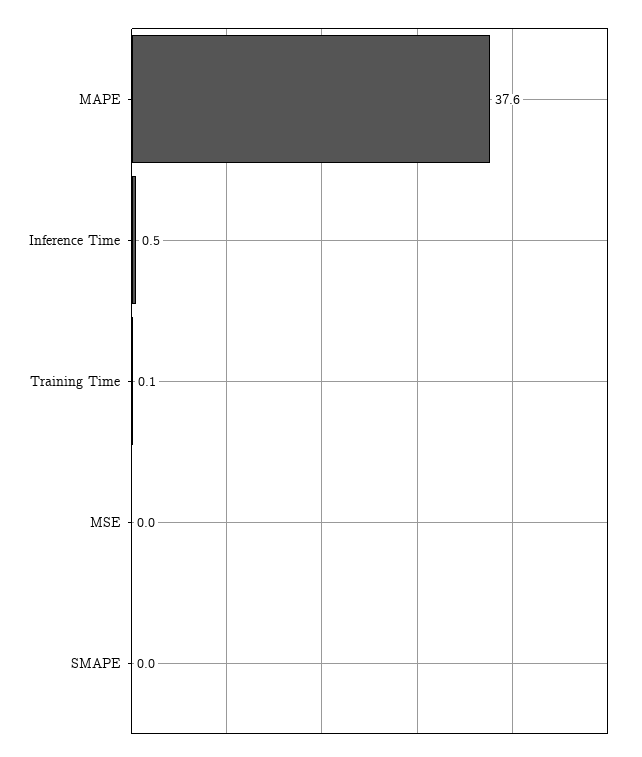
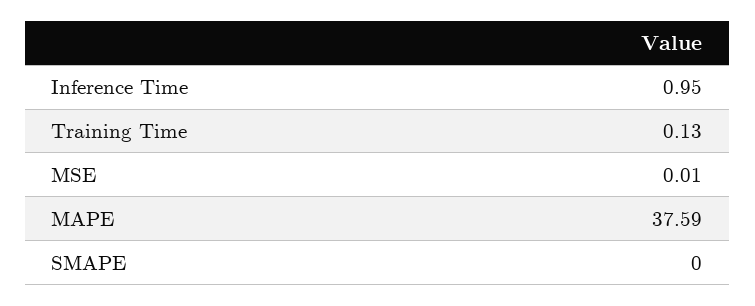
  {
    "MAPE": 37.59,
-   "Inference Time": 0.5,
+   "Inference Time": 0.95,
    "Training Time": 0.13,
    "MSE": 0.01,
    "SMAPE": 0
  }

